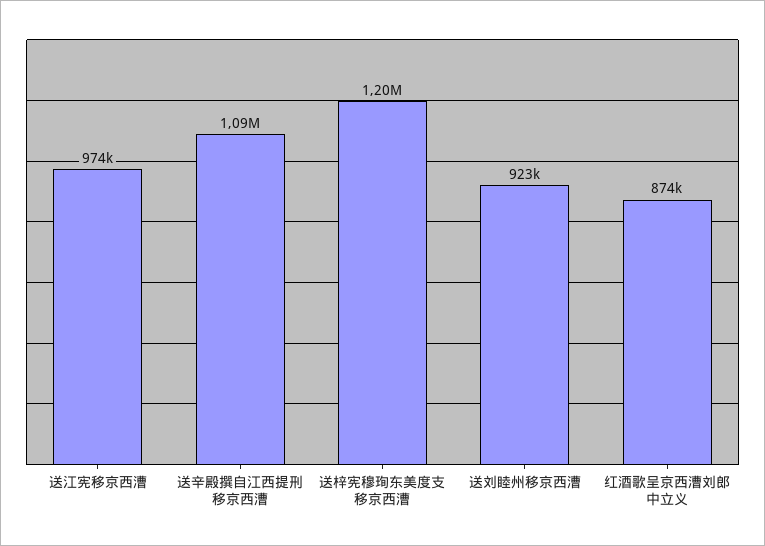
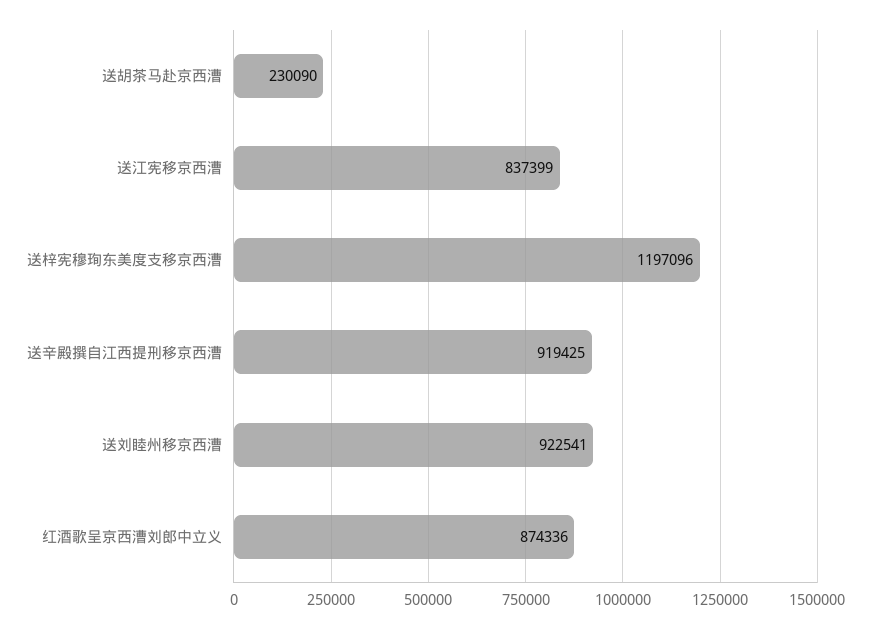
  {
-   "送江宪移京西漕": 974000,
+   "送江宪移京西漕": 837399,
-   "送辛殿撰自江西提刑移京西漕": 1090000,
+   "送辛殿撰自江西提刑移京西漕": 919425,
    "送梓宪穆珣东美度支移京西漕": 1197096,
    "送刘睦州移京西漕": 922541,
-   "红酒歌呈京西漕刘郎中立义": 874336
+   "红酒歌呈京西漕刘郎中立义": 874336,
+   "送胡茶马赴京西漕": 230090
  }

